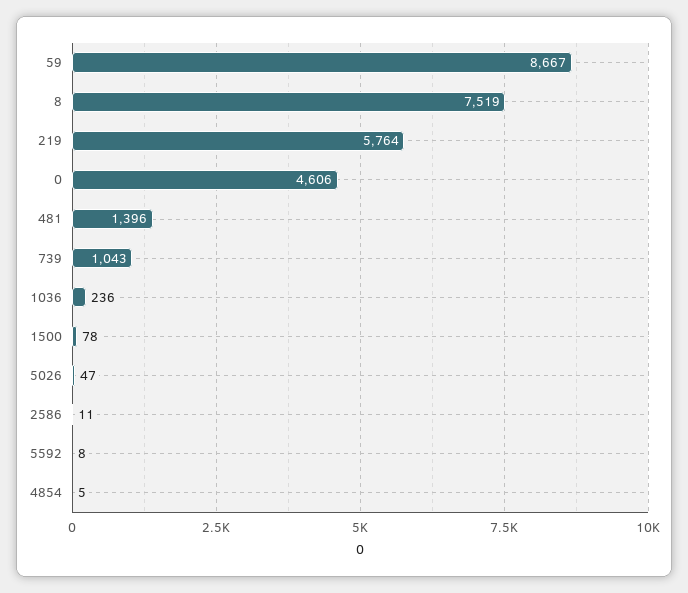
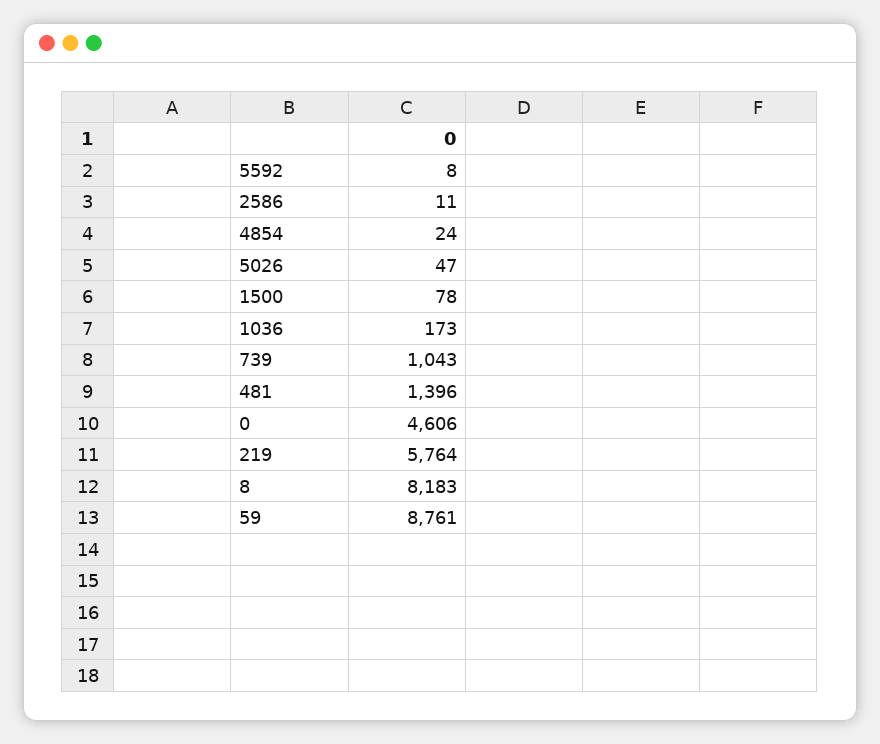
  {
-   "59": 8667,
+   "59": 8761,
-   "8": 7519,
+   "8": 8183,
    "219": 5764,
    "0": 4606,
    "481": 1396,
    "739": 1043,
-   "1036": 236,
+   "1036": 173,
    "1500": 78,
    "5026": 47,
    "2586": 11,
    "5592": 8,
-   "4854": 5
+   "4854": 24
  }

